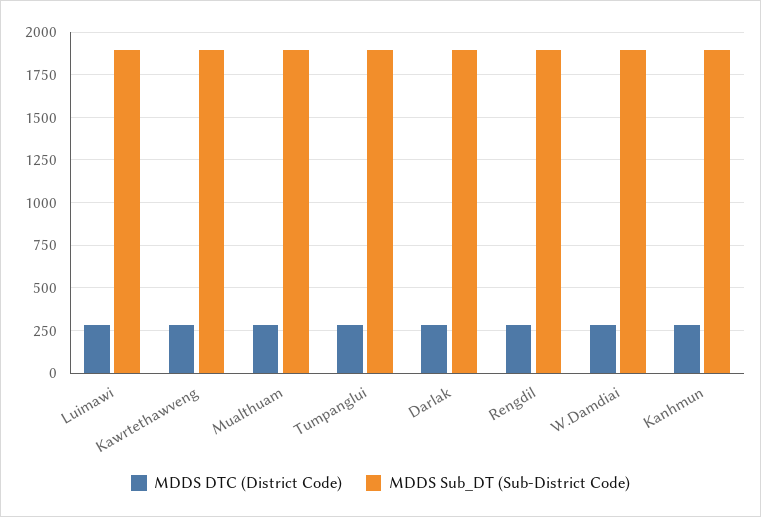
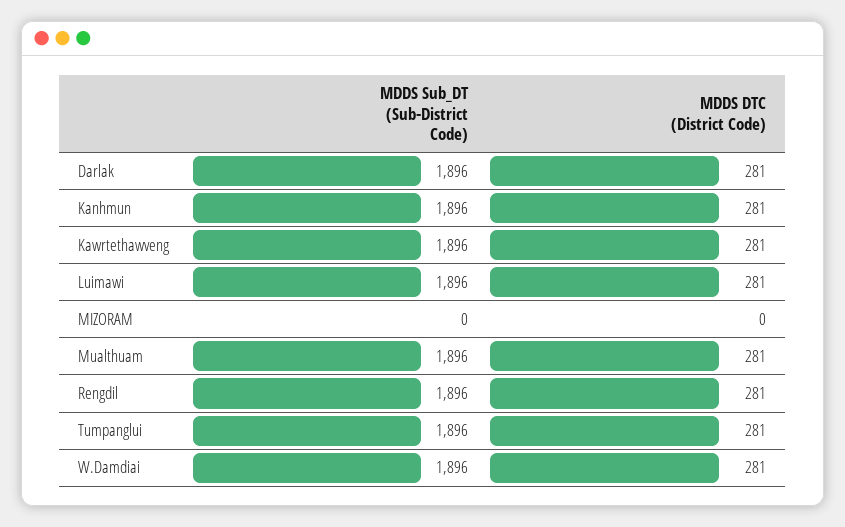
  {
    "MDDS DTC (District Code)": {
      "Luimawi": 281,
      "Kawrtethawveng": 281,
      "Mualthuam": 281,
      "Tumpanglui": 281,
      "Darlak": 281,
      "Rengdil": 281,
      "W.Damdiai": 281,
-     "Kanhmun": 281
+     "Kanhmun": 281,
+     "MIZORAM": 0
    },
    "MDDS Sub_DT (Sub-District Code)": {
      "Luimawi": 1896,
      "Kawrtethawveng": 1896,
      "Mualthuam": 1896,
      "Tumpanglui": 1896,
      "Darlak": 1896,
      "Rengdil": 1896,
      "W.Damdiai": 1896,
-     "Kanhmun": 1896
+     "Kanhmun": 1896,
+     "MIZORAM": 0
    }
  }

